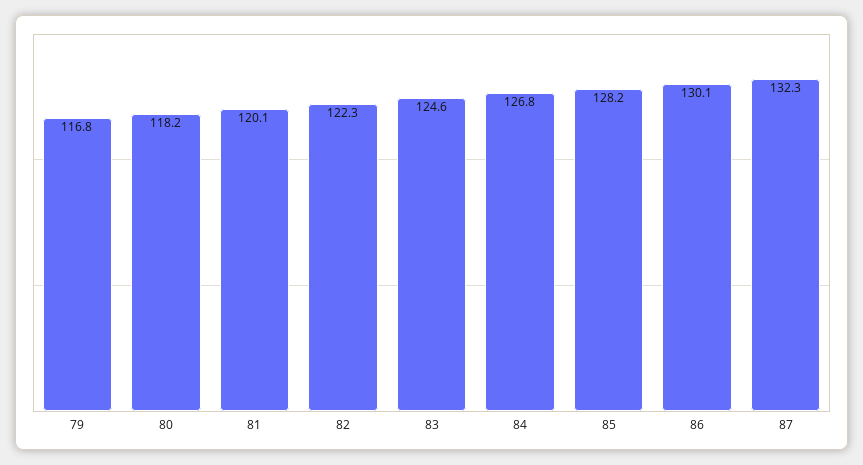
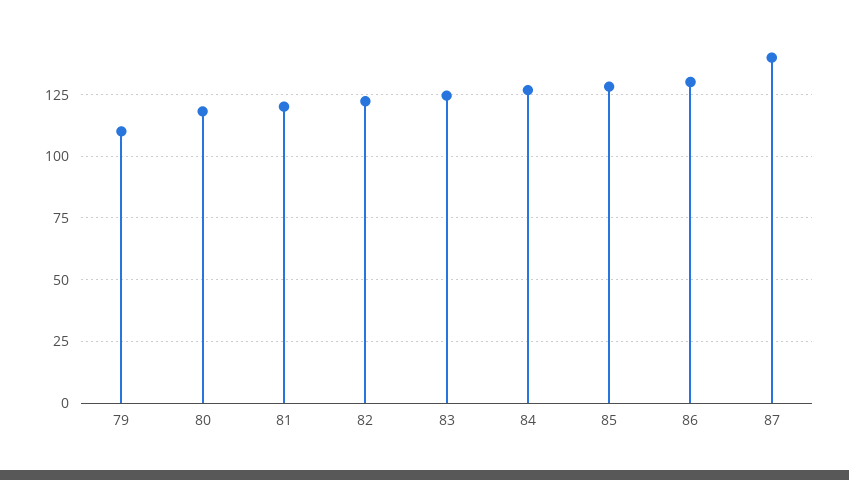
  {
-   "79": 116.8,
+   "79": 110,
    "80": 118.2,
    "81": 120.1,
    "82": 122.3,
    "83": 124.6,
    "84": 126.8,
    "85": 128.2,
    "86": 130.1,
-   "87": 132.3
+   "87": 140
  }

